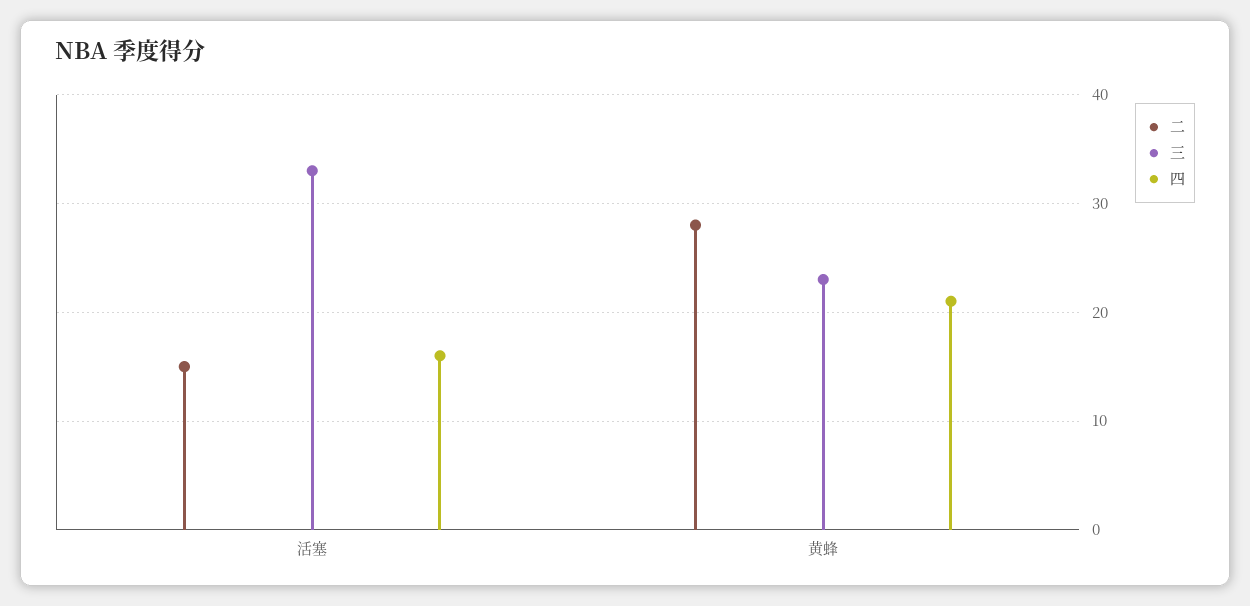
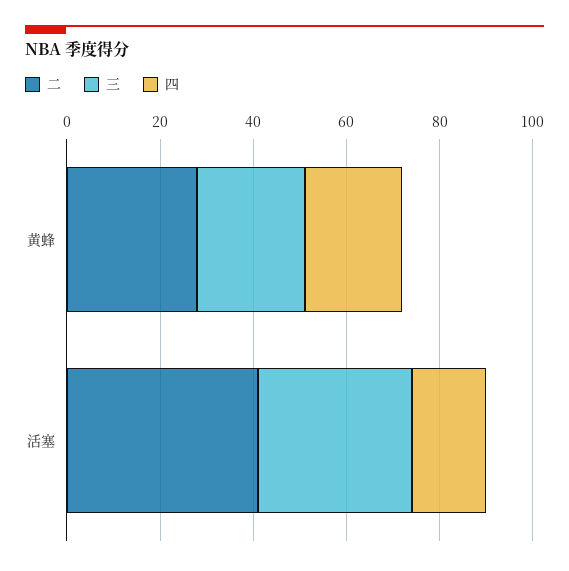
  {
    "二": {
-     "活塞": 15,
+     "活塞": 40,
      "黄蜂": 28
    },
    "三": {
      "活塞": 33,
      "黄蜂": 23
    },
    "四": {
      "活塞": 16,
      "黄蜂": 21
    }
  }

